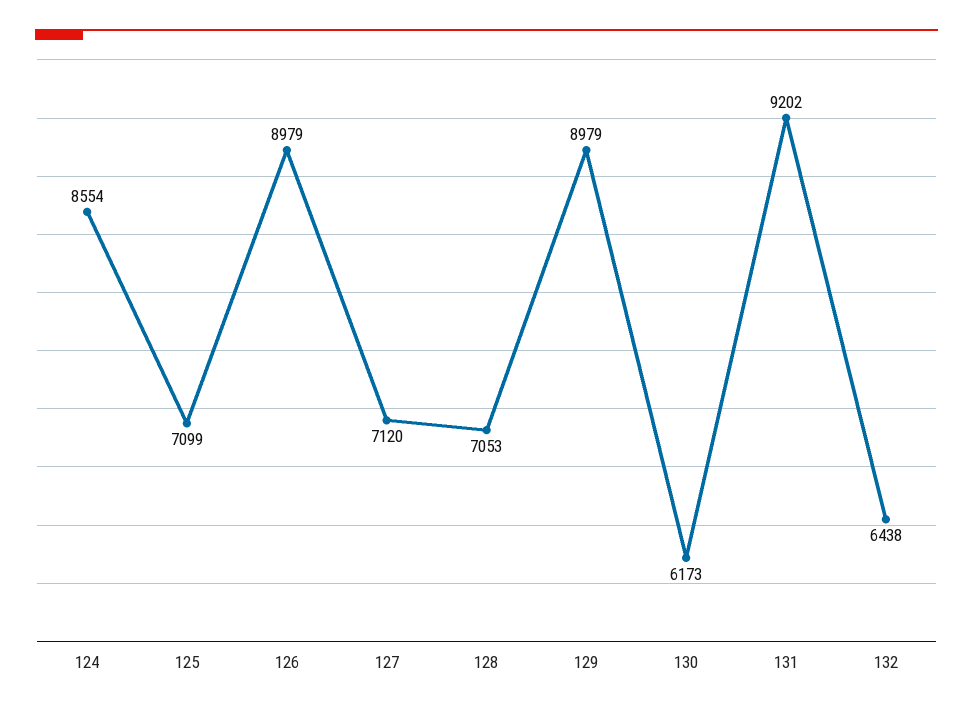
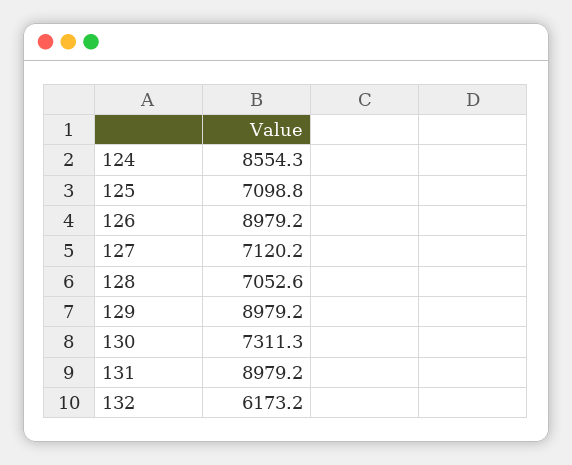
  {
    "124": 8554.3,
    "125": 7098.8,
    "126": 8979.2,
    "127": 7120.2,
    "128": 7052.6,
    "129": 8979.2,
-   "130": 6173,
+   "130": 7311.3,
-   "131": 9202,
+   "131": 8979.2,
-   "132": 6438
+   "132": 6173.2
  }

